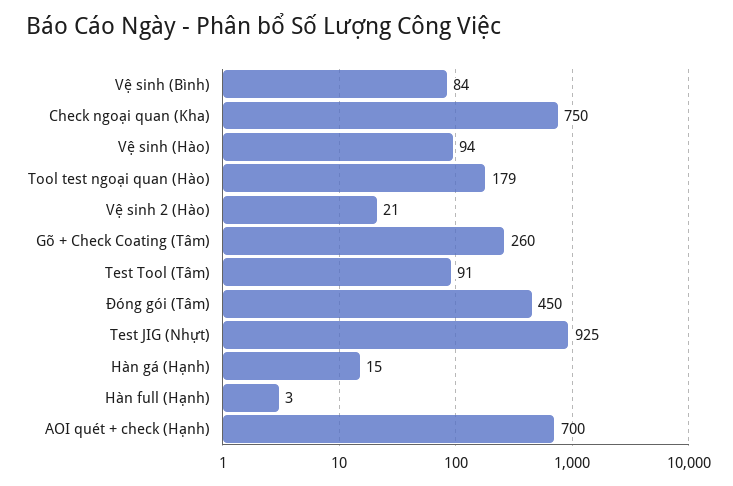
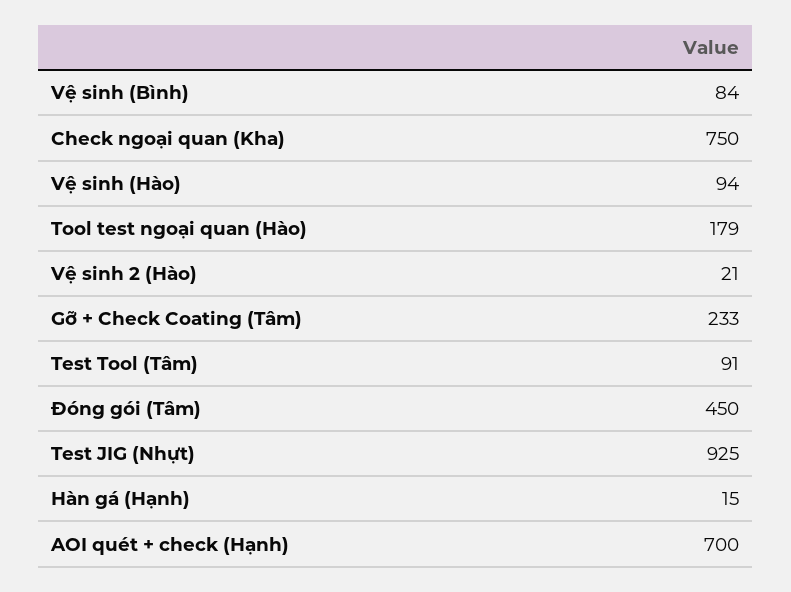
  {
    "Vệ sinh (Bình)": 84,
    "Check ngoại quan (Kha)": 750,
    "Vệ sinh (Hào)": 94,
    "Tool test ngoại quan (Hào)": 179,
    "Vệ sinh 2 (Hào)": 21,
-   "Gỡ + Check Coating (Tâm)": 260,
+   "Gỡ + Check Coating (Tâm)": 233,
    "Test Tool (Tâm)": 91,
    "Đóng gói (Tâm)": 450,
    "Test JIG (Nhựt)": 925,
    "Hàn gá (Hạnh)": 15,
-   "Hàn full (Hạnh)": 3,
    "AOI quét + check (Hạnh)": 700
  }

